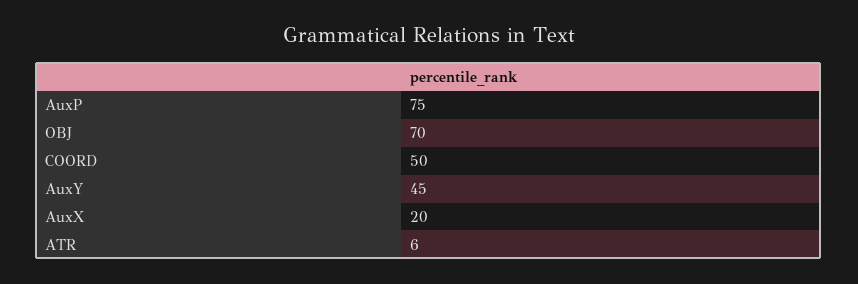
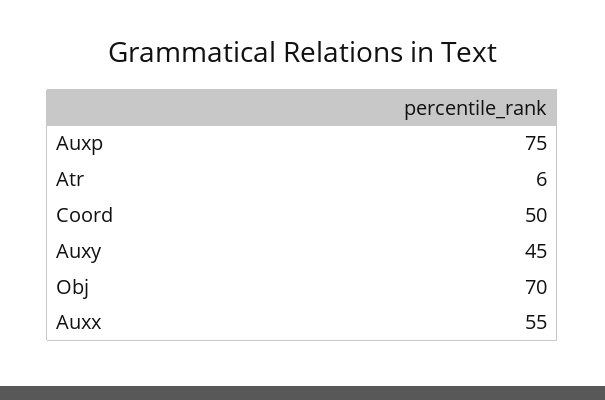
  {
    "AuxP": 75,
    "OBJ": 70,
    "COORD": 50,
    "AuxY": 45,
-   "AuxX": 20,
+   "AuxX": 55,
    "ATR": 6
  }

